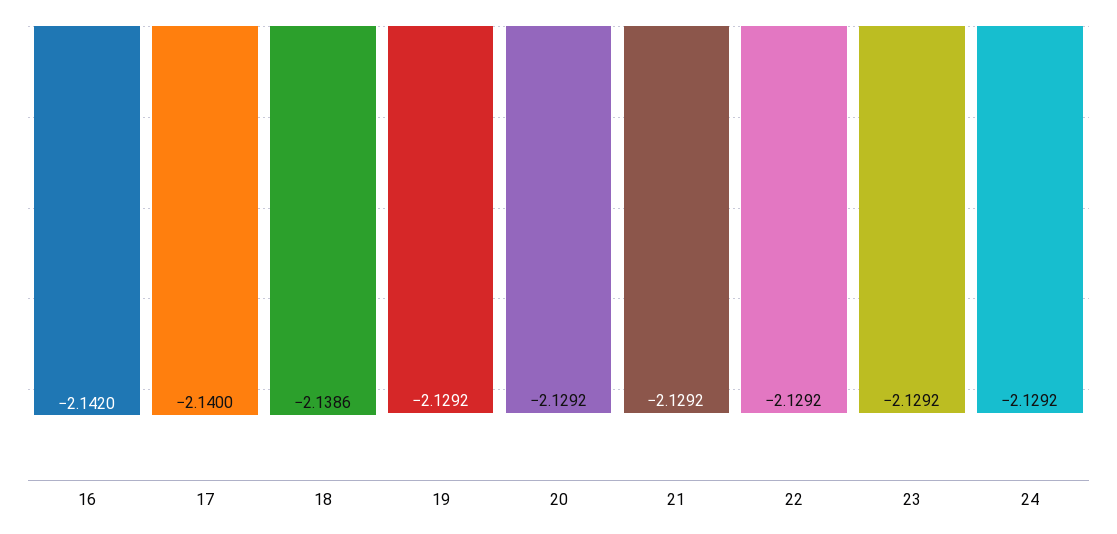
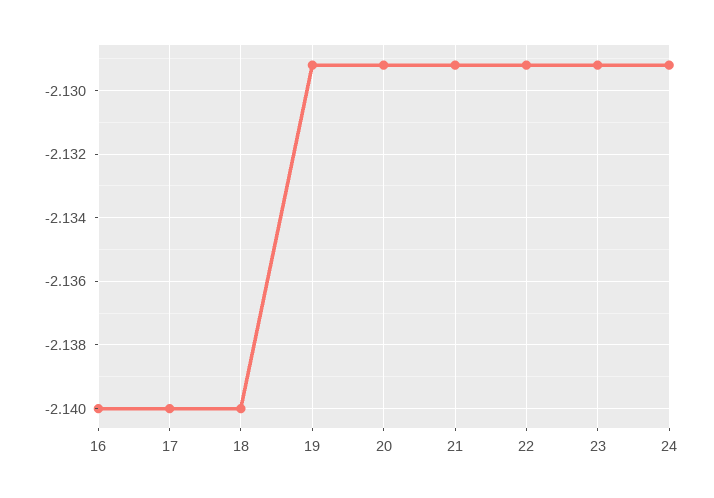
  {
-   "16": -2.142,
+   "16": -2.14,
    "17": -2.14,
-   "18": -2.1386,
+   "18": -2.14,
    "19": -2.1292,
    "20": -2.1292,
    "21": -2.1292,
    "22": -2.1292,
    "23": -2.1292,
    "24": -2.1292
  }

